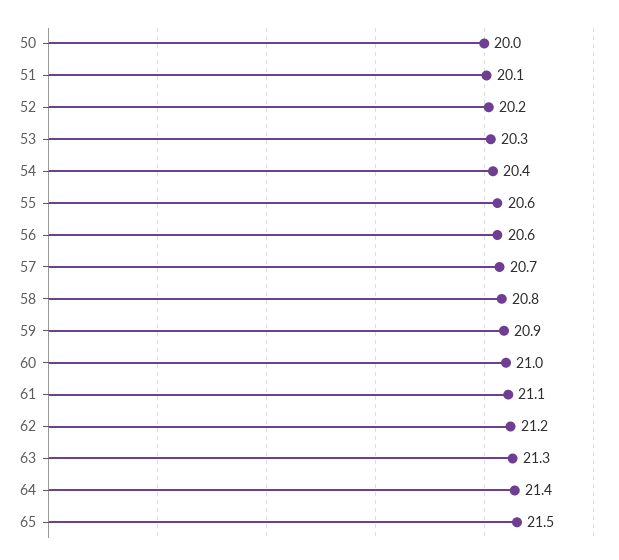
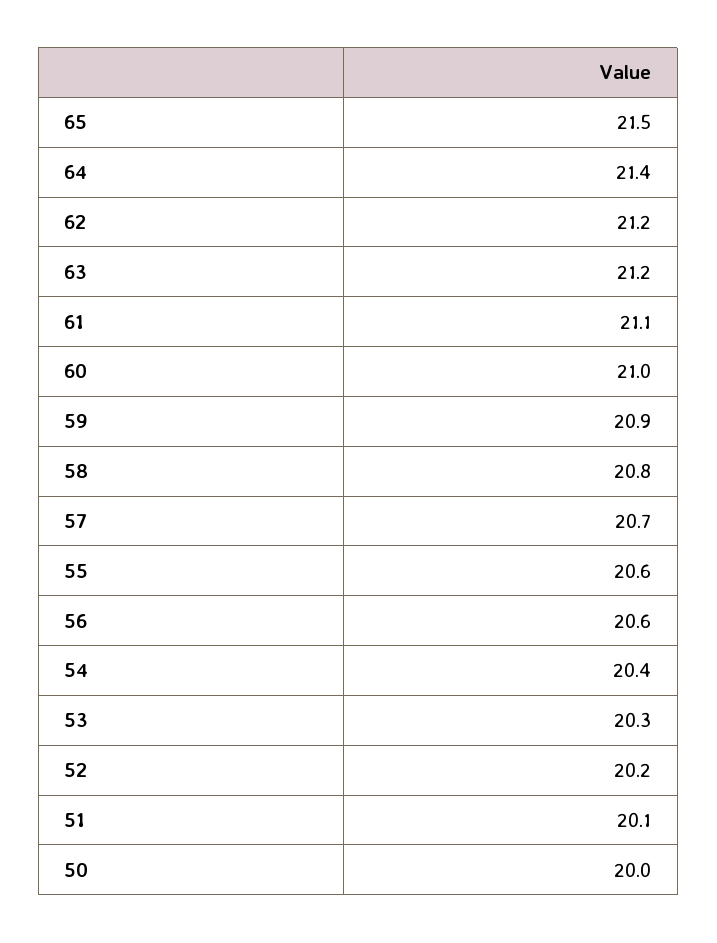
  {
    "50": 20,
    "51": 20.1,
    "52": 20.2,
    "53": 20.3,
    "54": 20.4,
    "55": 20.6,
    "56": 20.6,
    "57": 20.7,
    "58": 20.8,
    "59": 20.9,
    "60": 21,
    "61": 21.1,
    "62": 21.2,
-   "63": 21.3,
+   "63": 21.2,
    "64": 21.4,
    "65": 21.5
  }

